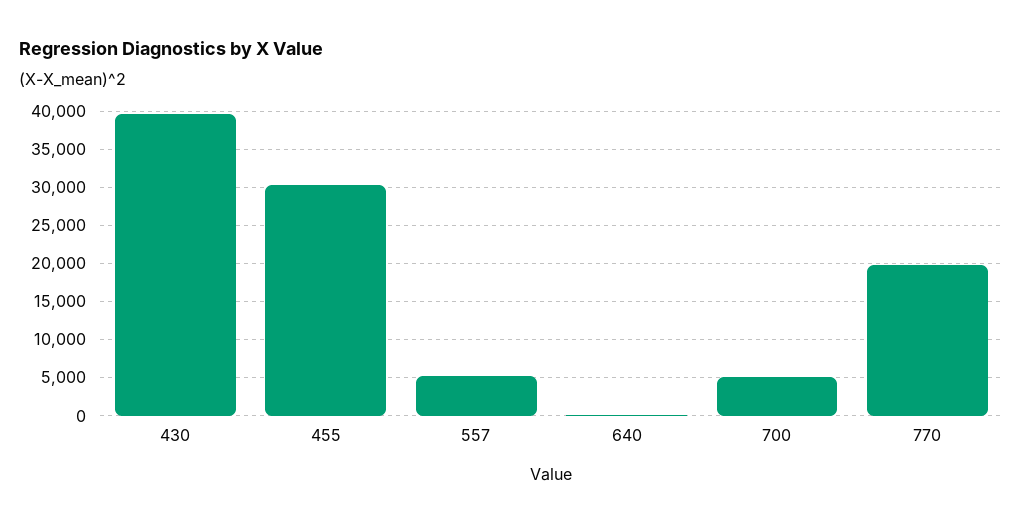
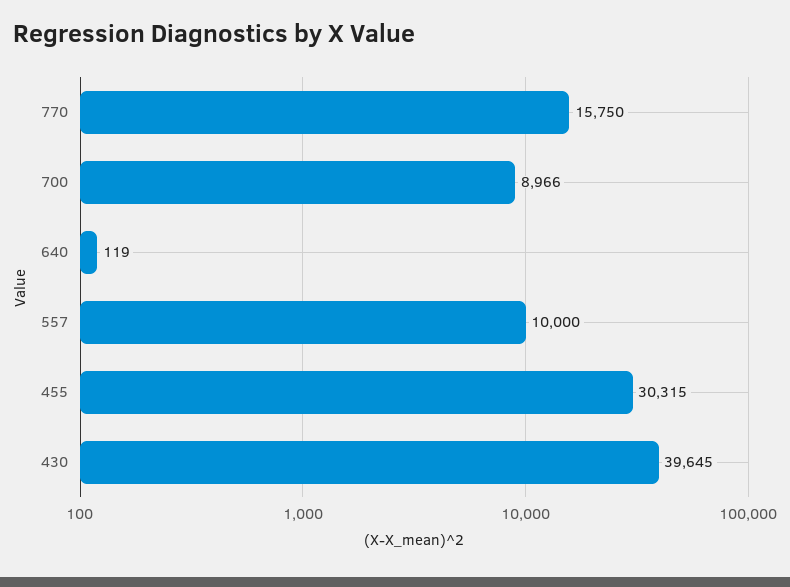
  {
    "430": 39645,
    "455": 30315,
-   "557": 5000,
+   "557": 10000,
    "640": 119,
-   "700": 5000,
+   "700": 8966,
-   "770": 20000
+   "770": 15750
  }

